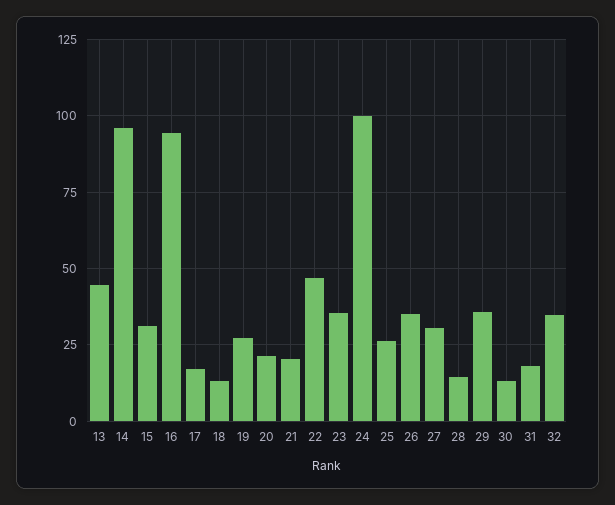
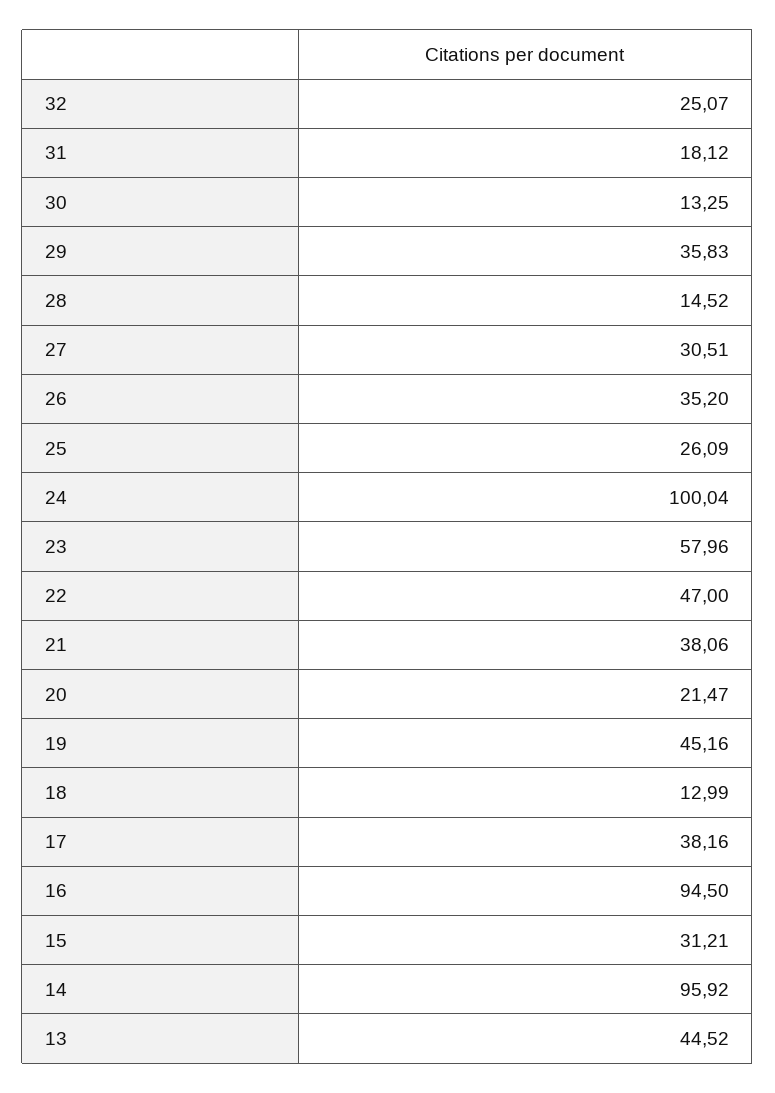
  {
    "13": 44.52,
    "14": 95.92,
    "15": 31.21,
    "16": 94.5,
-   "17": 17.5,
+   "17": 38.16,
    "18": 12.99,
-   "19": 27.5,
+   "19": 45.16,
    "20": 21.47,
-   "21": 20,
+   "21": 38.06,
    "22": 47,
-   "23": 35,
+   "23": 57.96,
    "24": 100.04,
    "25": 26.09,
    "26": 35.2,
    "27": 30.51,
    "28": 14.52,
    "29": 35.83,
    "30": 13.25,
    "31": 18.12,
-   "32": 35
+   "32": 25.07
  }

